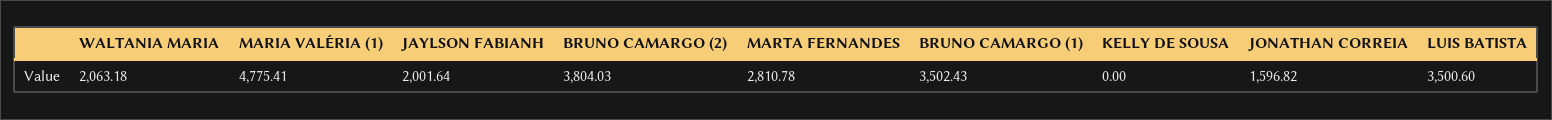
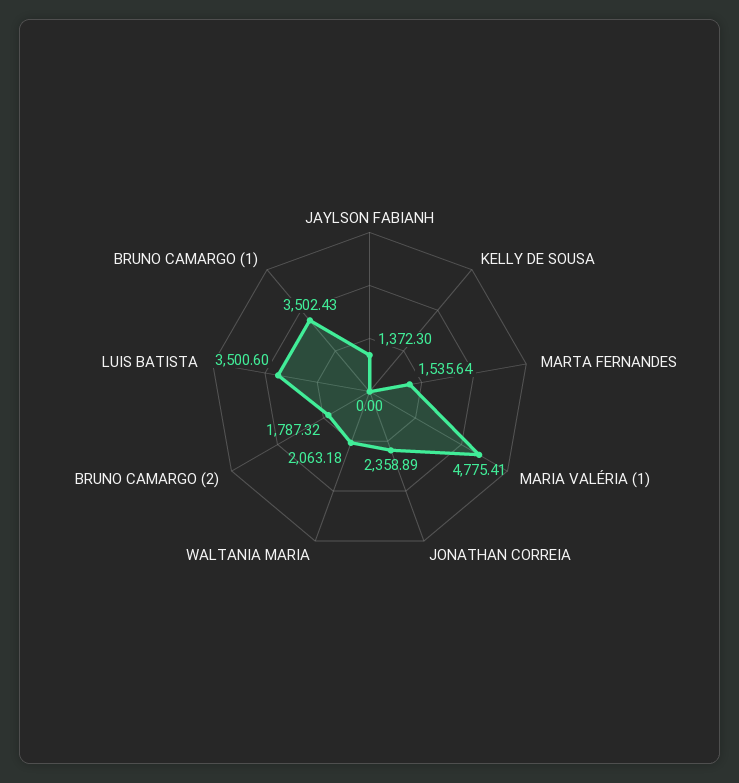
  {
    "WALTANIA MARIA": 2063.18,
    "MARIA VALÉRIA (1)": 4775.41,
-   "JAYLSON FABIANH": 2001.64,
+   "JAYLSON FABIANH": 1372.3,
-   "BRUNO CAMARGO (2)": 3804.03,
+   "BRUNO CAMARGO (2)": 1787.32,
-   "MARTA FERNANDES": 2810.78,
+   "MARTA FERNANDES": 1535.64,
    "BRUNO CAMARGO (1)": 3502.43,
    "KELLY DE SOUSA": 0,
-   "JONATHAN CORREIA": 1596.82,
+   "JONATHAN CORREIA": 2358.89,
    "LUIS BATISTA": 3500.6
  }

